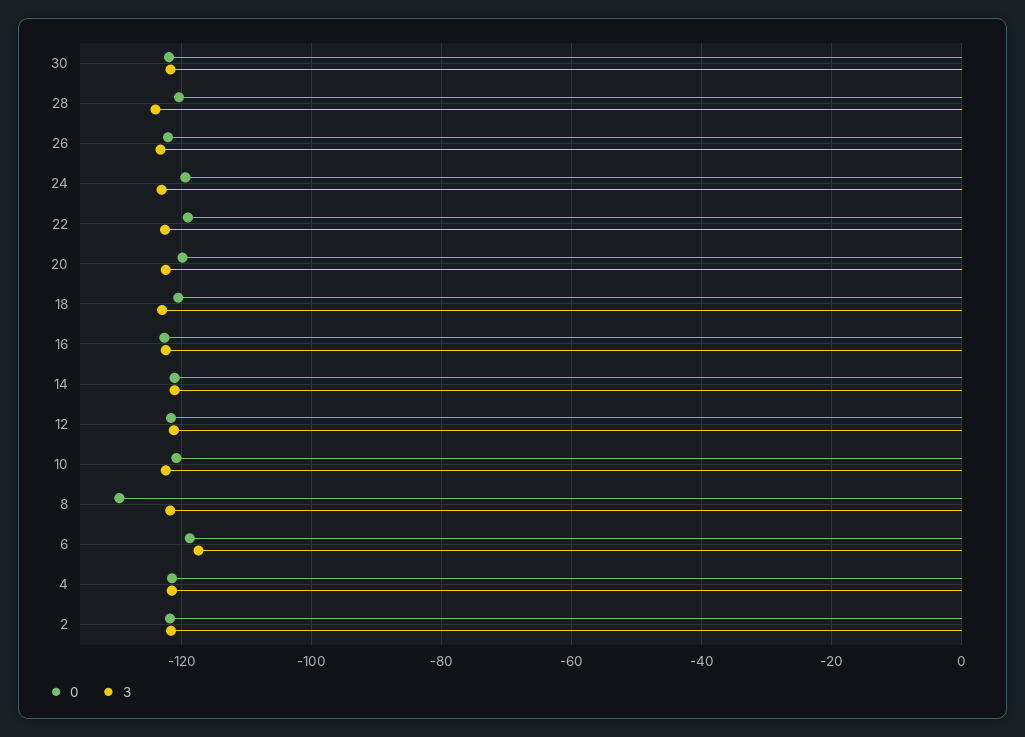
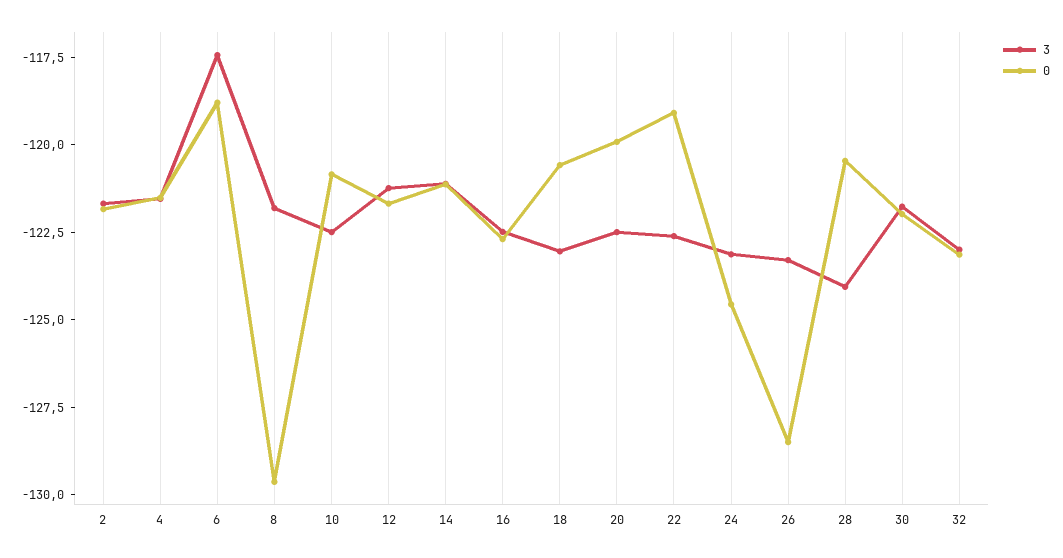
  {
    "0": {
      "30": -122,
      "28": -120.5,
-     "26": -122,
+     "26": -128.5,
-     "24": -120,
+     "24": -124.5,
      "22": -119,
      "20": -120,
      "18": -120.5,
      "16": -122.5,
      "14": -121,
      "12": -121.5,
      "10": -121,
      "8": -129.5,
      "6": -119,
      "4": -121.5,
-     "2": -122
+     "2": -122,
+     "32": -123
    },
    "3": {
      "30": -122,
      "28": -124,
      "26": -123.5,
      "24": -123,
      "22": -122.5,
      "20": -122.5,
      "18": -123,
      "16": -122.5,
      "14": -121,
      "12": -121,
      "10": -122.5,
      "8": -122,
      "6": -117.5,
      "4": -121.5,
-     "2": -121.5
+     "2": -121.5,
+     "32": -123
    }
  }

